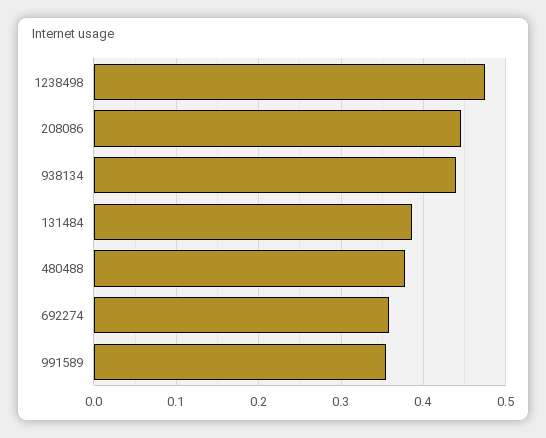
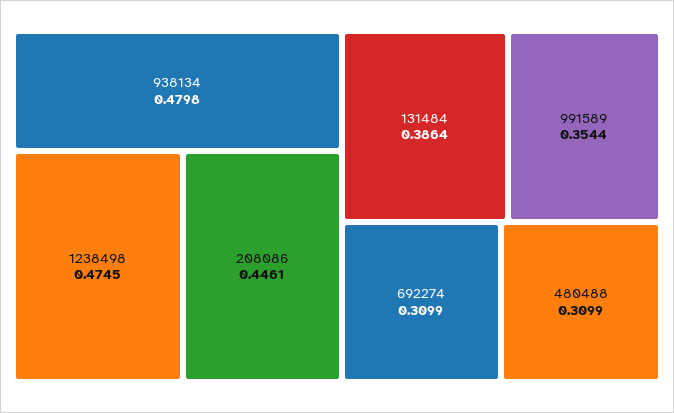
  {
    "1238498": 0.4745,
    "208086": 0.4461,
-   "938134": 0.44,
+   "938134": 0.4798,
    "131484": 0.3864,
-   "480488": 0.38,
+   "480488": 0.3099,
-   "692274": 0.36,
+   "692274": 0.3099,
    "991589": 0.3544
  }

